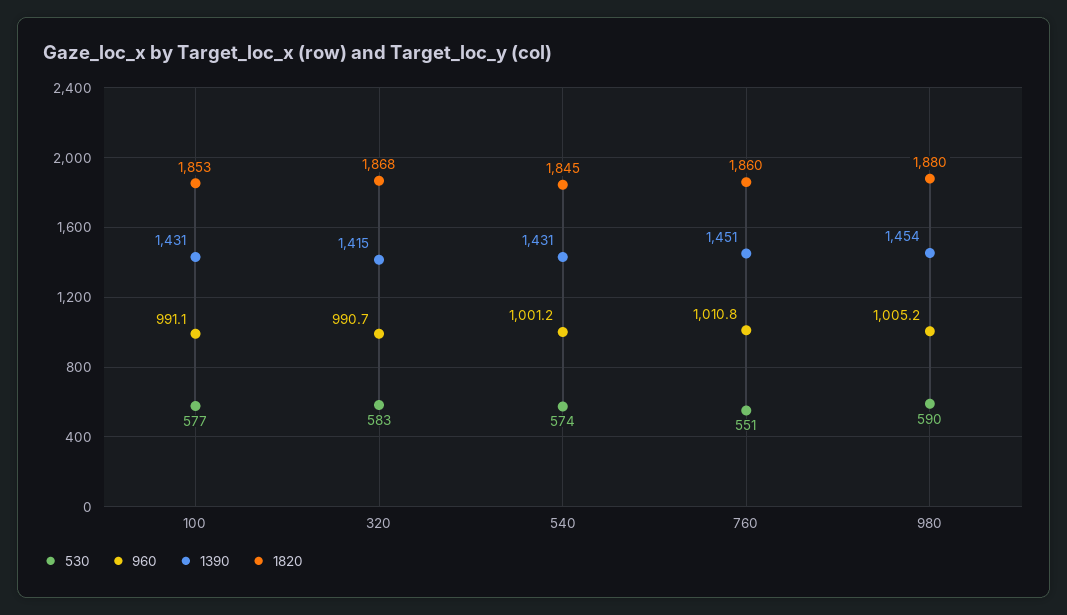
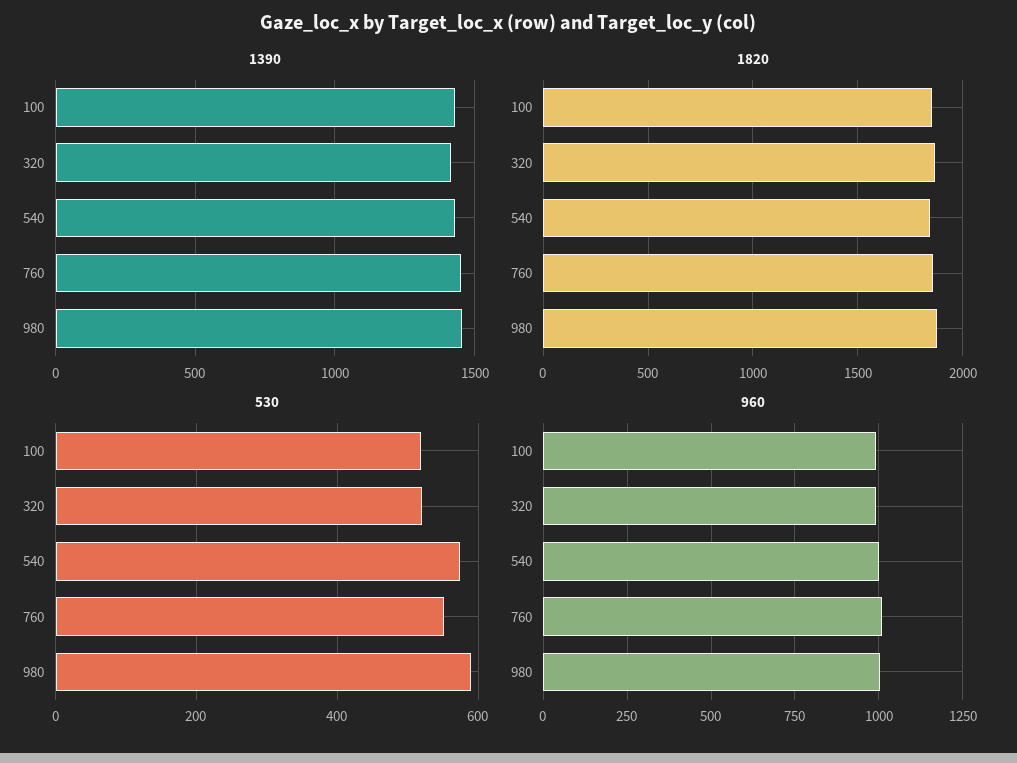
  {
    "530": {
-     "100": 577,
+     "100": 520,
-     "320": 583,
+     "320": 520,
      "540": 574,
      "760": 551,
      "980": 590
    },
    "960": {
      "100": 991.1,
      "320": 990.7,
      "540": 1001.2,
      "760": 1010.8,
      "980": 1005.2
    },
    "1390": {
      "100": 1431,
      "320": 1415,
      "540": 1431,
      "760": 1451,
      "980": 1454
    },
    "1820": {
      "100": 1853,
      "320": 1868,
      "540": 1845,
      "760": 1860,
      "980": 1880
    }
  }

